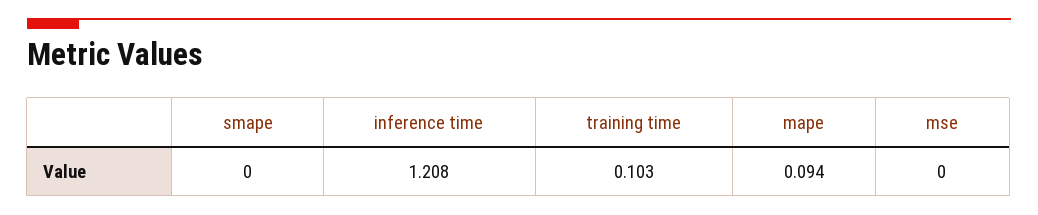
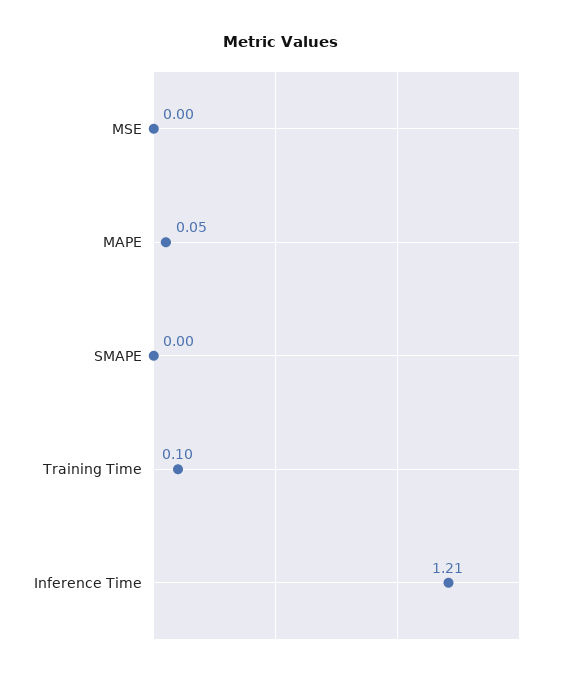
  {
    "smape": 0,
    "inference time": 1.208,
    "training time": 0.103,
-   "mape": 0.094,
+   "mape": 0.05,
    "mse": 0
  }

